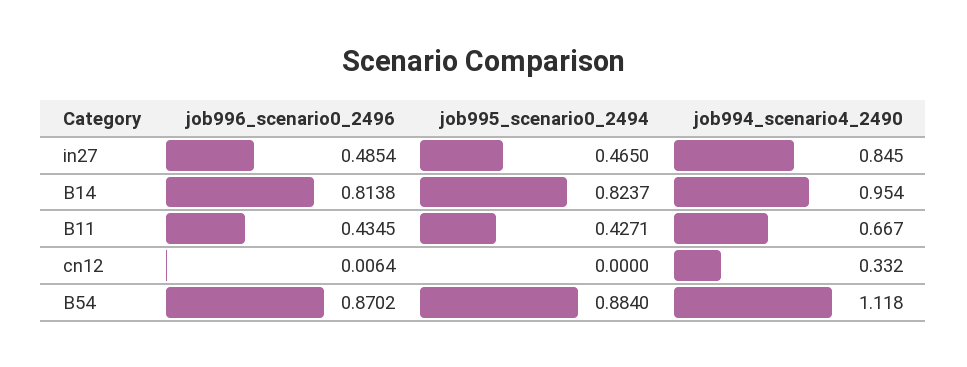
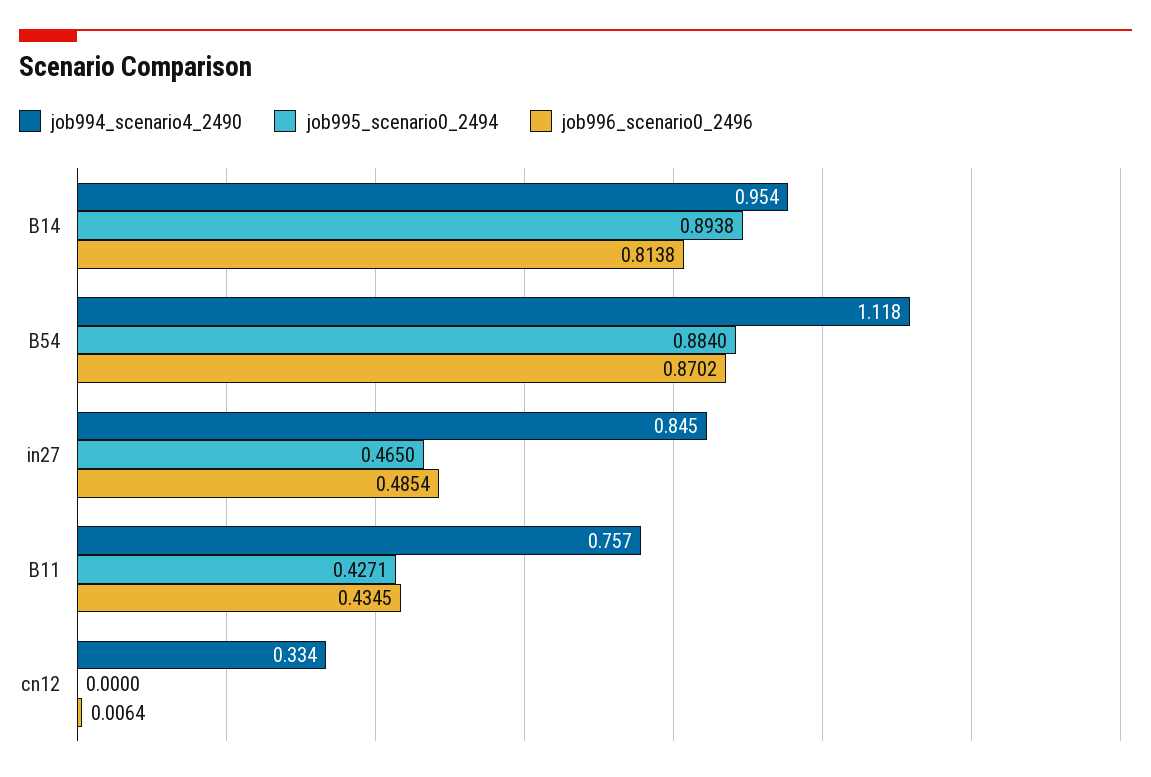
  {
    "job996_scenario0_2496": {
      "in27": 0.4854,
      "B14": 0.8138,
      "B11": 0.4345,
      "cn12": 0.0064,
      "B54": 0.8702
    },
    "job995_scenario0_2494": {
      "in27": 0.465,
-     "B14": 0.8237,
+     "B14": 0.8938,
      "B11": 0.4271,
      "cn12": 0,
      "B54": 0.884
    },
    "job994_scenario4_2490": {
      "in27": 0.845,
      "B14": 0.954,
-     "B11": 0.667,
+     "B11": 0.757,
-     "cn12": 0.332,
+     "cn12": 0.334,
      "B54": 1.118
    }
  }

